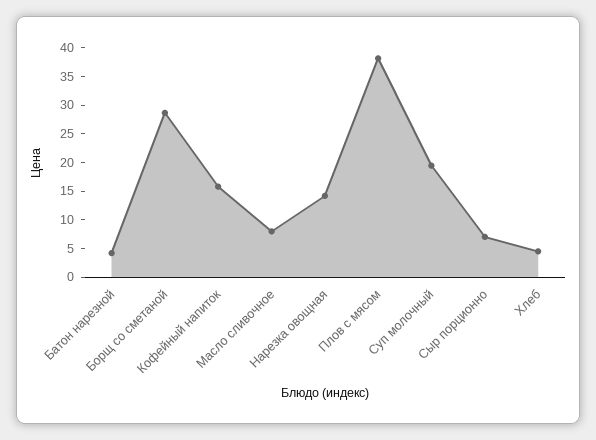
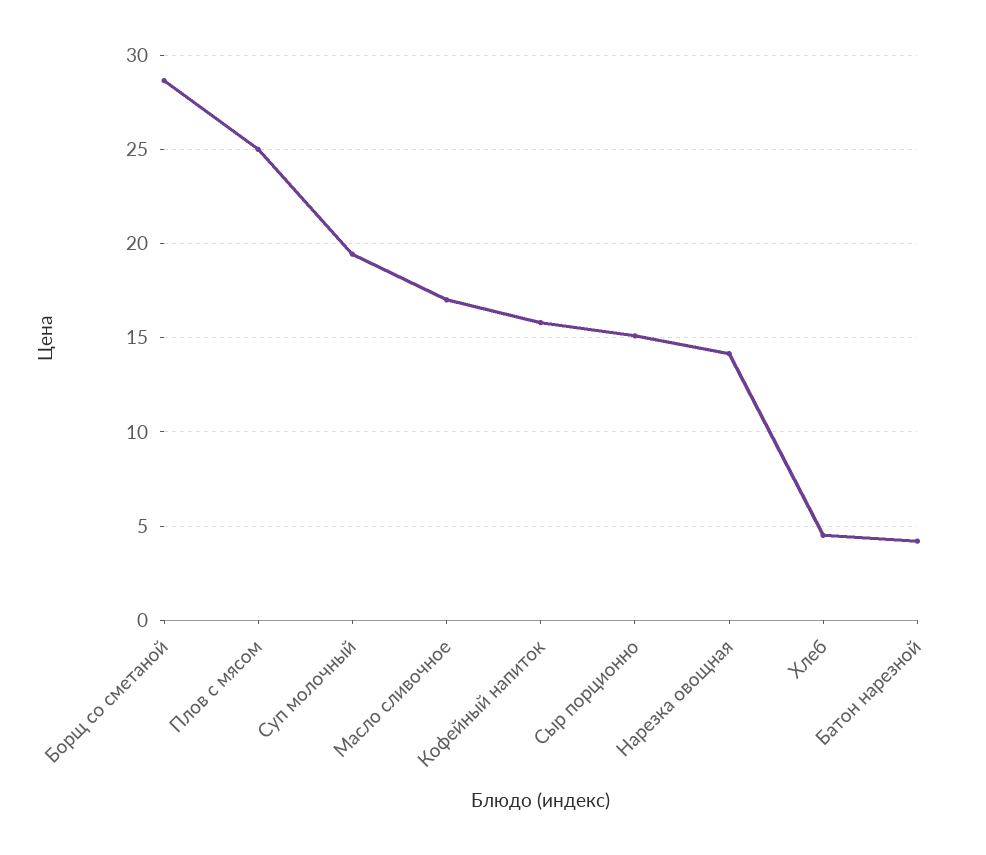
  {
    "Батон нарезной": 4,
    "Борщ со сметаной": 28.5,
    "Кофейный напиток": 16,
-   "Масло сливочное": 7.5,
+   "Масло сливочное": 17,
    "Нарезка овощная": 14,
-   "Плов с мясом": 37.5,
+   "Плов с мясом": 25,
    "Суп молочный": 19.5,
-   "Сыр порционно": 7.5,
+   "Сыр порционно": 15,
    "Хлеб": 4.5
  }

